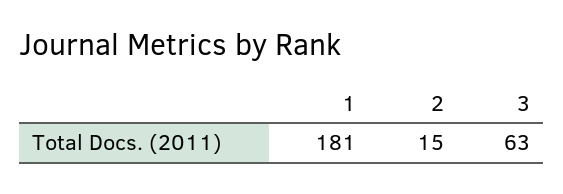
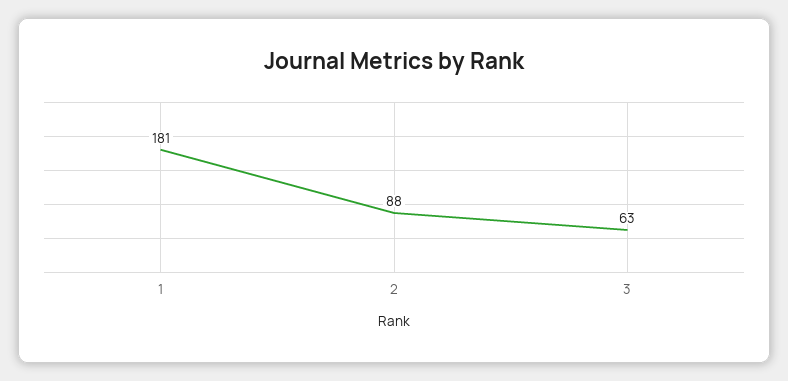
  {
    "1": 181,
-   "2": 15,
+   "2": 88,
    "3": 63
  }

